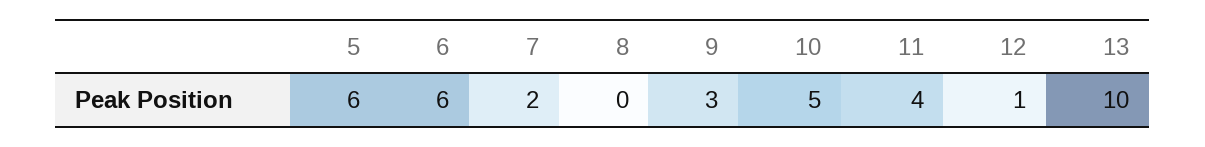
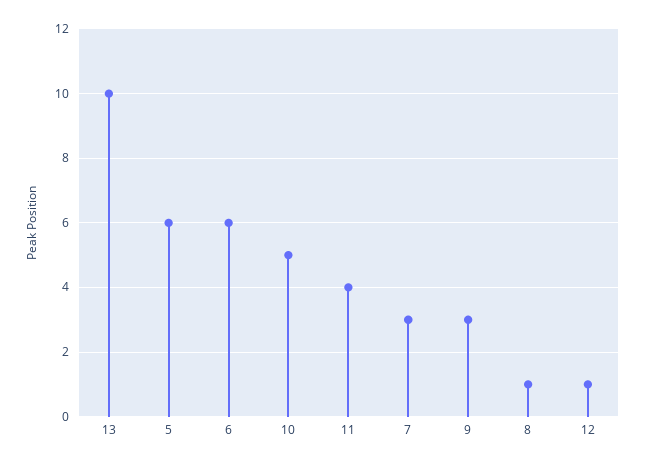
  {
    "5": 6,
    "6": 6,
-   "7": 2,
+   "7": 3,
-   "8": 0,
+   "8": 1,
    "9": 3,
    "10": 5,
    "11": 4,
    "12": 1,
    "13": 10
  }

